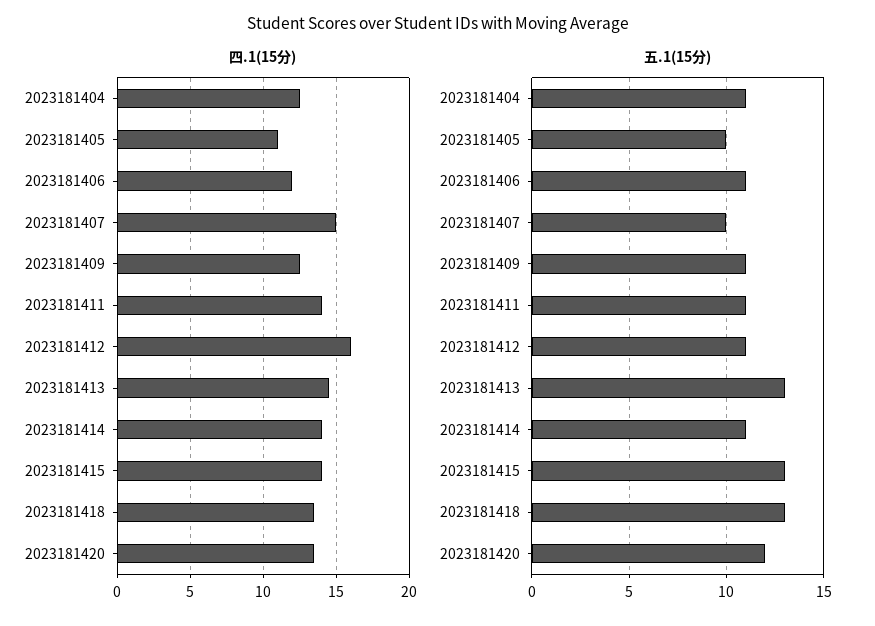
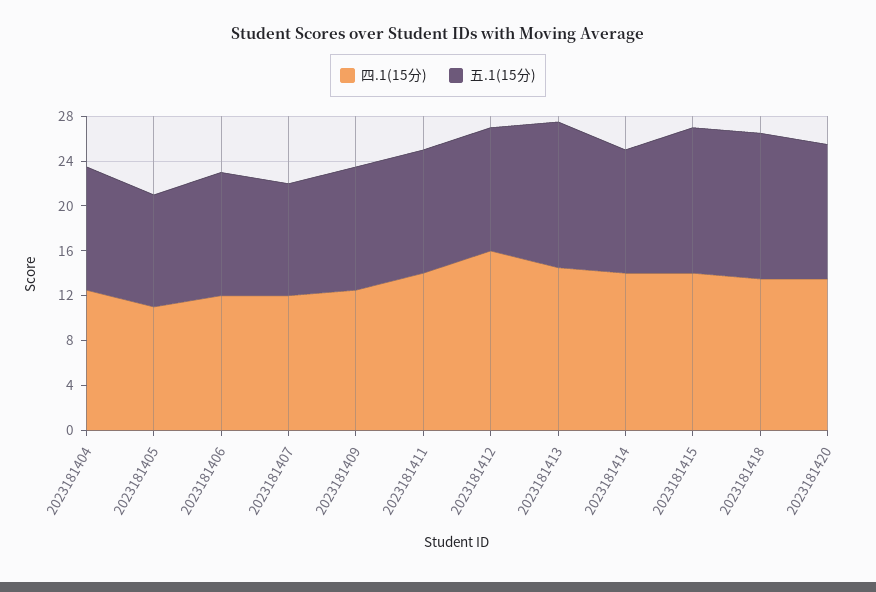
  {
    "四.1(15分)": {
      "2023181404": 12.5,
      "2023181405": 11,
      "2023181406": 12,
-     "2023181407": 15,
+     "2023181407": 12,
      "2023181409": 12.5,
      "2023181411": 14,
      "2023181412": 16,
      "2023181413": 14.5,
      "2023181414": 14,
      "2023181415": 14,
      "2023181418": 13.5,
      "2023181420": 13.5
    },
    "五.1(15分)": {
      "2023181404": 11,
      "2023181405": 10,
      "2023181406": 11,
      "2023181407": 10,
      "2023181409": 11,
      "2023181411": 11,
      "2023181412": 11,
      "2023181413": 13,
      "2023181414": 11,
      "2023181415": 13,
      "2023181418": 13,
      "2023181420": 12
    }
  }

